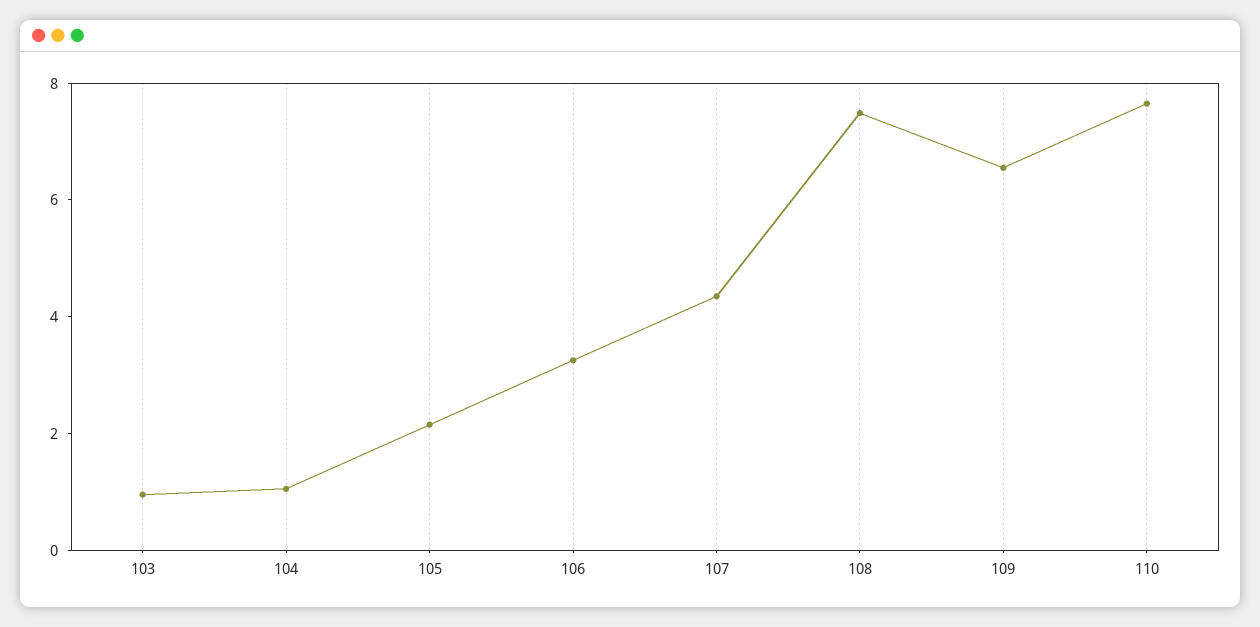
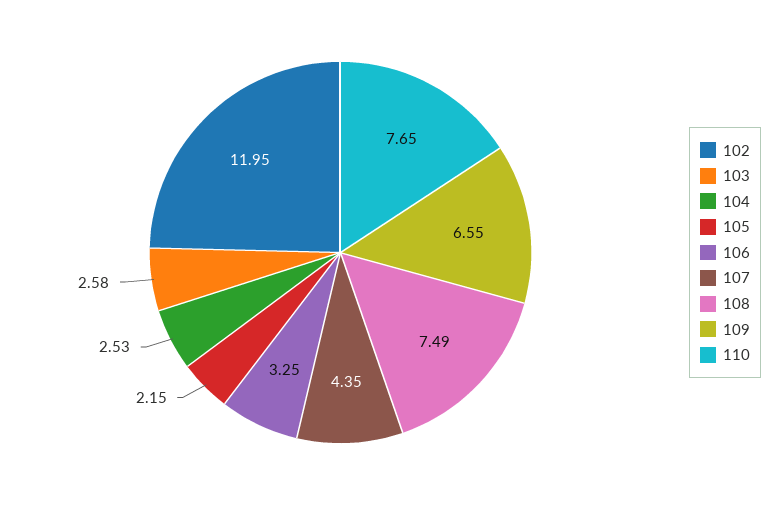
  {
-   "103": 1,
+   "103": 2.58,
-   "104": 1,
+   "104": 2.53,
    "105": 2.15,
    "106": 3.25,
    "107": 4.35,
    "108": 7.49,
    "109": 6.55,
-   "110": 7.65
+   "110": 7.65,
+   "102": 11.95
  }

